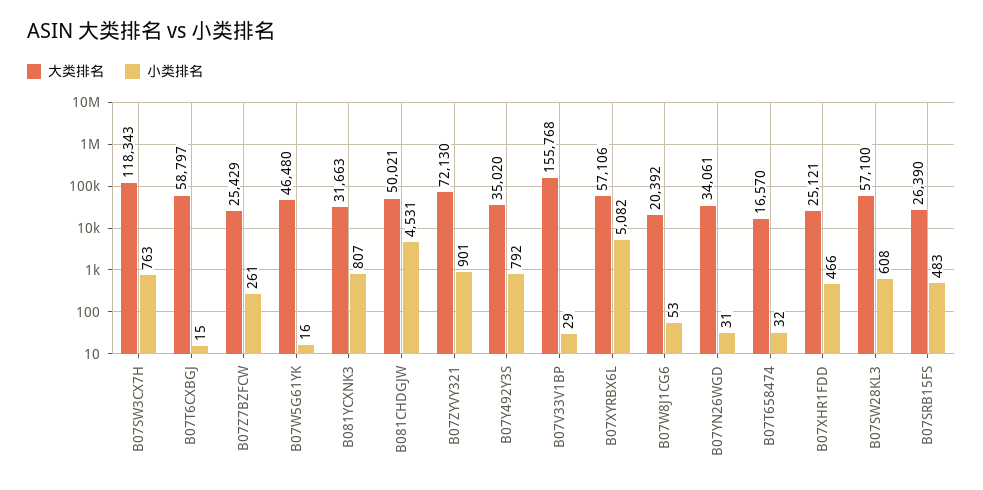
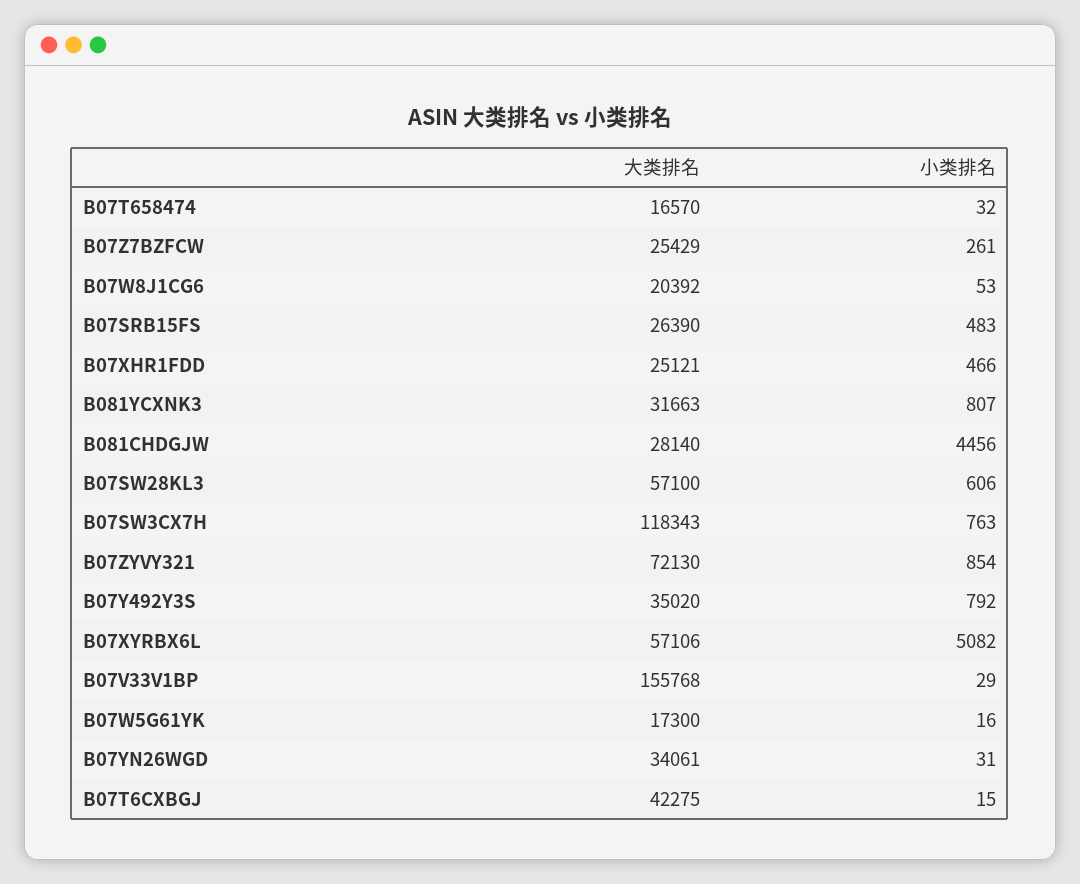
  {
    "大类排名": {
      "B07SW3CX7H": 118343,
-     "B07T6CXBGJ": 58797,
+     "B07T6CXBGJ": 42275,
      "B07Z7BZFCW": 25429,
-     "B07W5G61YK": 46480,
+     "B07W5G61YK": 17300,
      "B081YCXNK3": 31663,
-     "B081CHDGJW": 50021,
+     "B081CHDGJW": 28140,
      "B07ZYVY321": 72130,
      "B07Y492Y3S": 35020,
      "B07V33V1BP": 155768,
      "B07XYRBX6L": 57106,
      "B07W8J1CG6": 20392,
      "B07YN26WGD": 34061,
      "B07T658474": 16570,
      "B07XHR1FDD": 25121,
      "B07SW28KL3": 57100,
      "B07SRB15FS": 26390
    },
    "小类排名": {
      "B07SW3CX7H": 763,
      "B07T6CXBGJ": 15,
      "B07Z7BZFCW": 261,
      "B07W5G61YK": 16,
      "B081YCXNK3": 807,
-     "B081CHDGJW": 4531,
+     "B081CHDGJW": 4456,
-     "B07ZYVY321": 901,
+     "B07ZYVY321": 854,
      "B07Y492Y3S": 792,
      "B07V33V1BP": 29,
      "B07XYRBX6L": 5082,
      "B07W8J1CG6": 53,
      "B07YN26WGD": 31,
      "B07T658474": 32,
      "B07XHR1FDD": 466,
-     "B07SW28KL3": 608,
+     "B07SW28KL3": 606,
      "B07SRB15FS": 483
    }
  }

